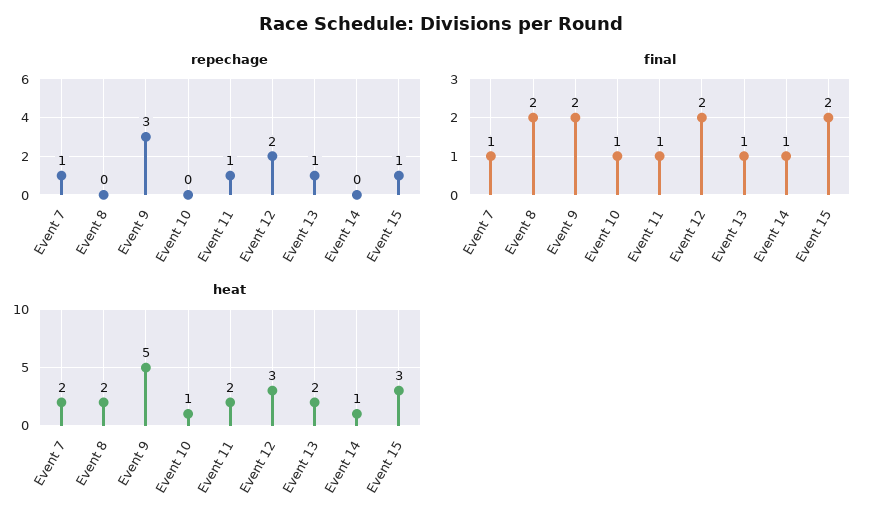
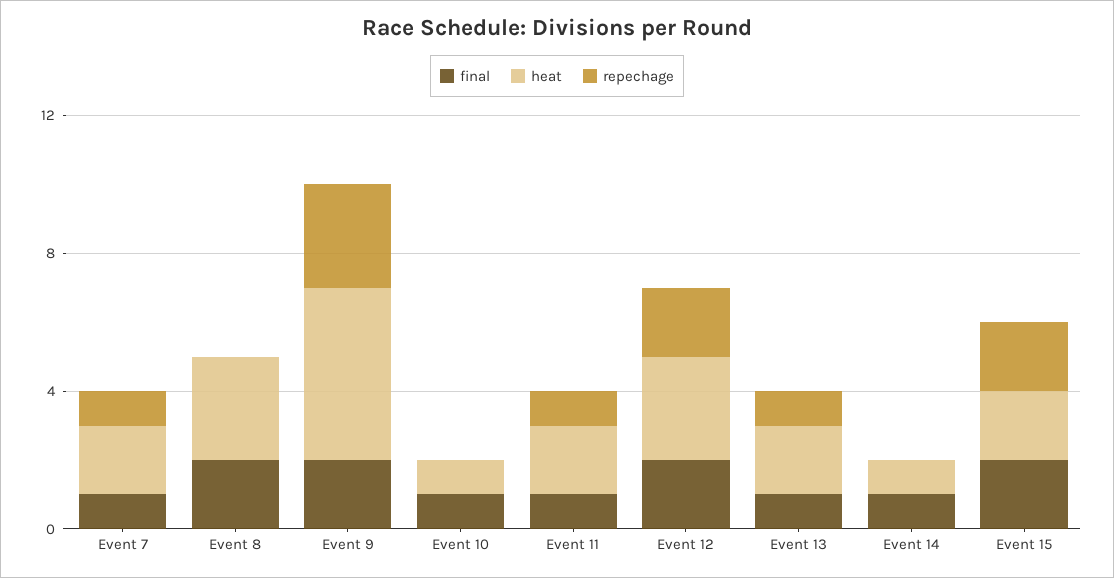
  {
    "repechage": {
      "Event 7": 1,
      "Event 8": 0,
      "Event 9": 3,
      "Event 10": 0,
      "Event 11": 1,
      "Event 12": 2,
      "Event 13": 1,
      "Event 14": 0,
-     "Event 15": 1
+     "Event 15": 2
    },
    "final": {
      "Event 7": 1,
      "Event 8": 2,
      "Event 9": 2,
      "Event 10": 1,
      "Event 11": 1,
      "Event 12": 2,
      "Event 13": 1,
      "Event 14": 1,
      "Event 15": 2
    },
    "heat": {
      "Event 7": 2,
-     "Event 8": 2,
+     "Event 8": 3,
      "Event 9": 5,
      "Event 10": 1,
      "Event 11": 2,
      "Event 12": 3,
      "Event 13": 2,
      "Event 14": 1,
-     "Event 15": 3
+     "Event 15": 2
    }
  }

